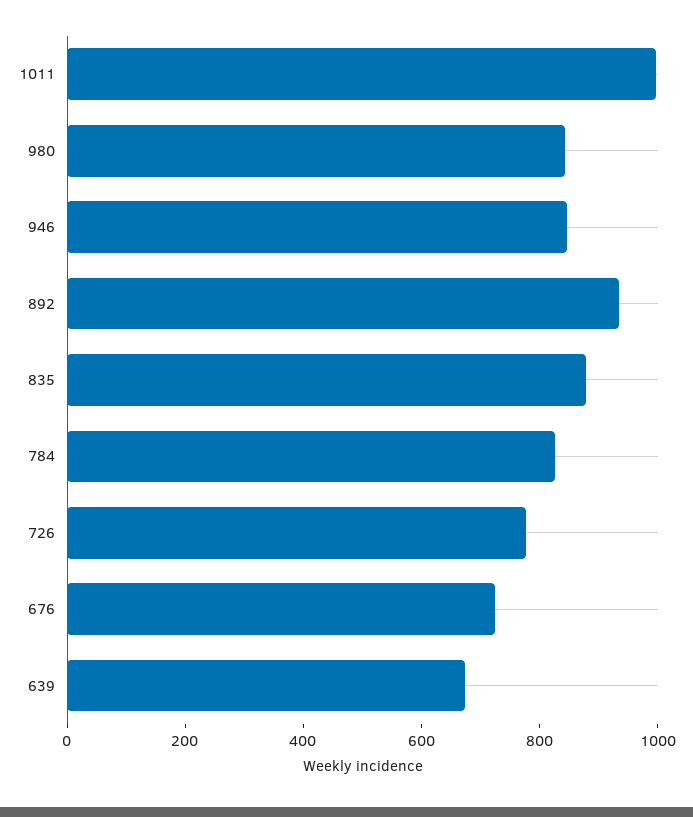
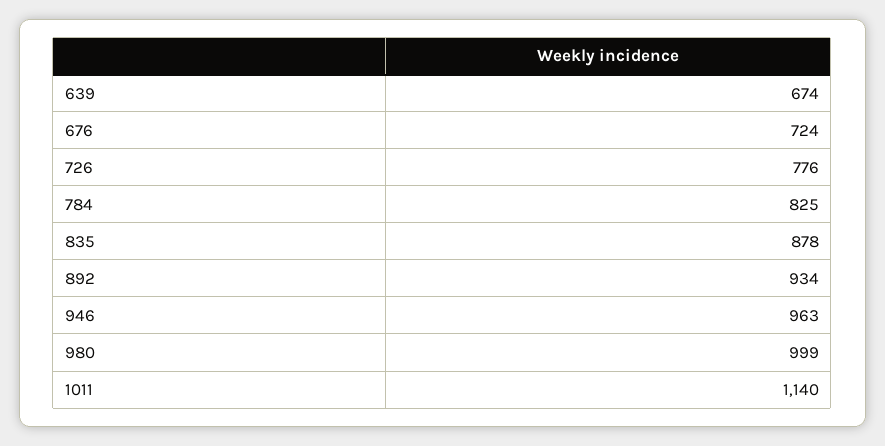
  {
-   "1011": 1000,
+   "1011": 1140,
-   "980": 850,
+   "980": 999,
-   "946": 850,
+   "946": 963,
    "892": 934,
    "835": 878,
    "784": 825,
    "726": 776,
    "676": 724,
    "639": 674
  }

